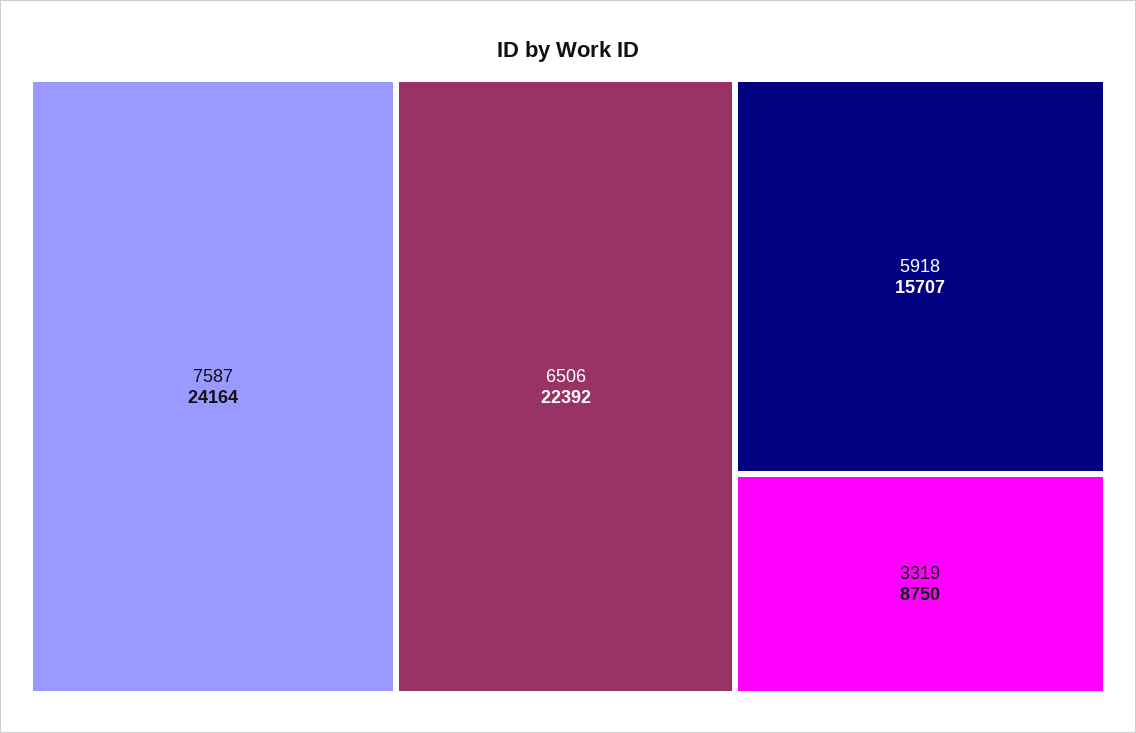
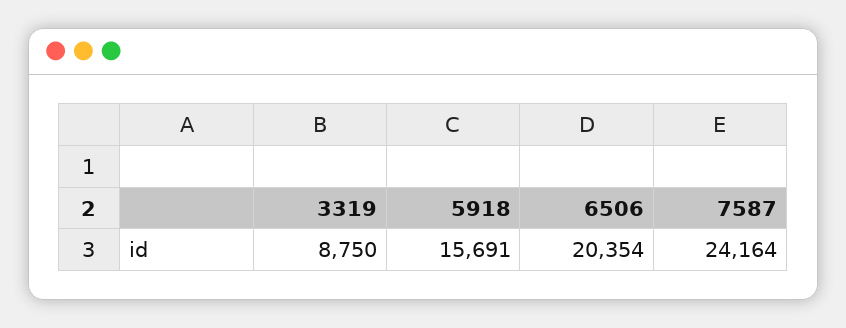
  {
    "7587": 24164,
-   "6506": 22392,
+   "6506": 20354,
-   "5918": 15707,
+   "5918": 15691,
    "3319": 8750
  }

